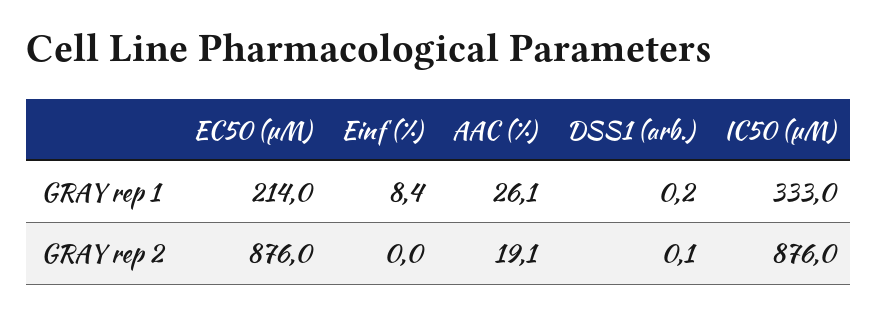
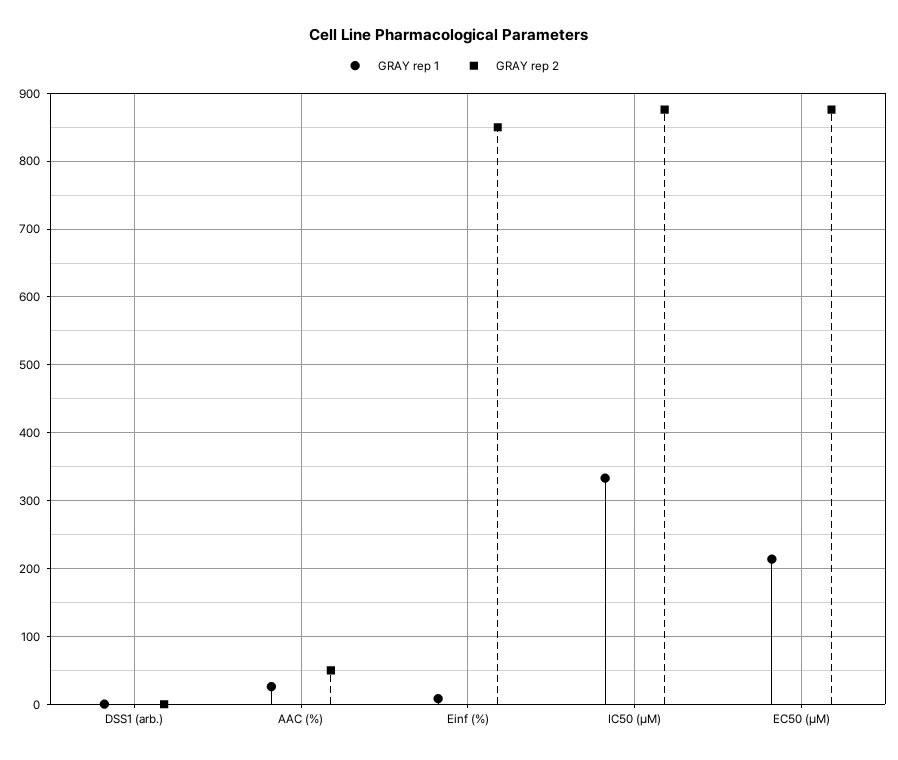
  {
    "GRAY rep 1": {
      "EC50 (µM)": 214,
      "Einf (%)": 8.4,
      "AAC (%)": 26.1,
      "DSS1 (arb.)": 0.2,
      "IC50 (µM)": 333
    },
    "GRAY rep 2": {
      "EC50 (µM)": 876,
-     "Einf (%)": 0,
+     "Einf (%)": 850,
-     "AAC (%)": 19.1,
+     "AAC (%)": 50,
      "DSS1 (arb.)": 0.1,
      "IC50 (µM)": 876
    }
  }

